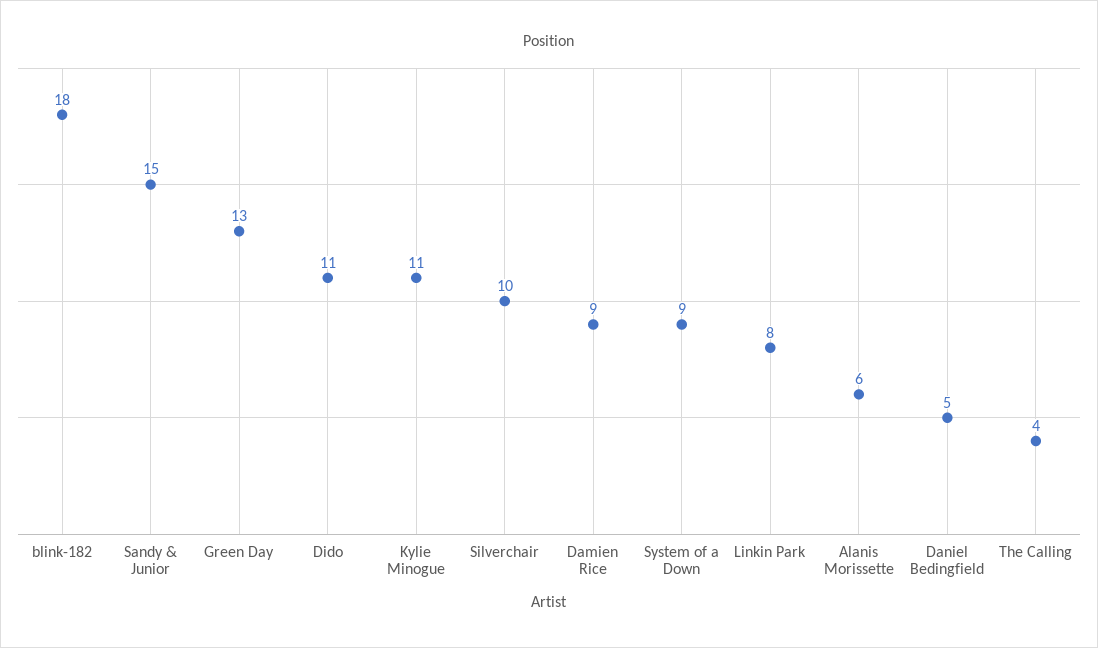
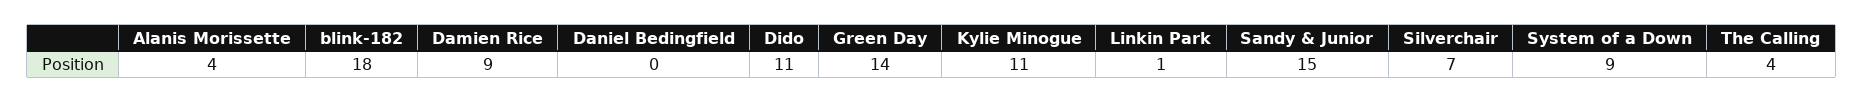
  {
    "blink-182": 18,
    "Sandy & Junior": 15,
-   "Green Day": 13,
+   "Green Day": 14,
    "Dido": 11,
    "Kylie Minogue": 11,
-   "Silverchair": 10,
+   "Silverchair": 7,
    "Damien Rice": 9,
    "System of a Down": 9,
-   "Linkin Park": 8,
+   "Linkin Park": 1,
-   "Alanis Morissette": 6,
+   "Alanis Morissette": 4,
-   "Daniel Bedingfield": 5,
+   "Daniel Bedingfield": 0,
    "The Calling": 4
  }

